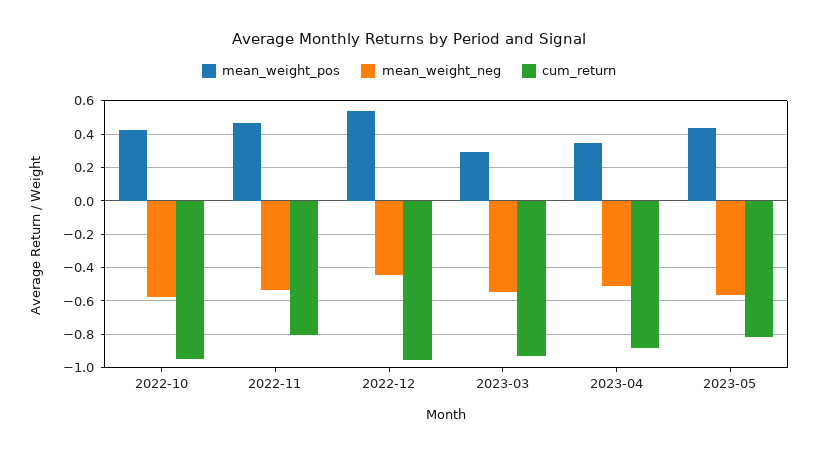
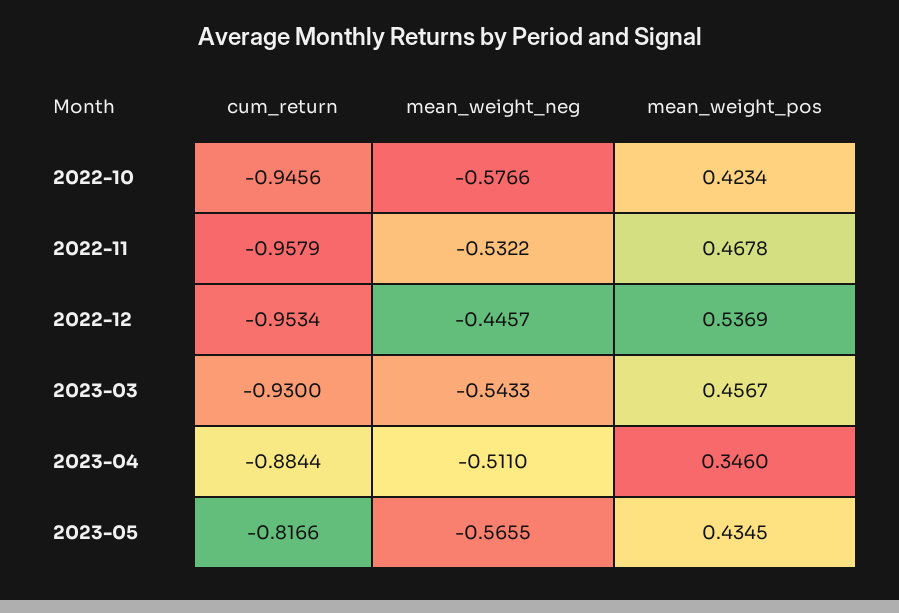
  {
    "mean_weight_pos": {
      "2022-10": 0.4234,
      "2022-11": 0.4678,
      "2022-12": 0.5369,
-     "2023-03": 0.3,
+     "2023-03": 0.4567,
      "2023-04": 0.346,
      "2023-05": 0.4345
    },
    "mean_weight_neg": {
      "2022-10": -0.5766,
      "2022-11": -0.5322,
      "2022-12": -0.4457,
      "2023-03": -0.5433,
      "2023-04": -0.511,
      "2023-05": -0.5655
    },
    "cum_return": {
      "2022-10": -0.9456,
-     "2022-11": -0.8,
+     "2022-11": -0.9579,
      "2022-12": -0.9534,
      "2023-03": -0.93,
      "2023-04": -0.8844,
      "2023-05": -0.8166
    }
  }

